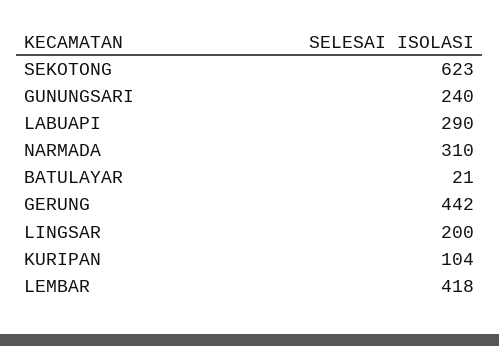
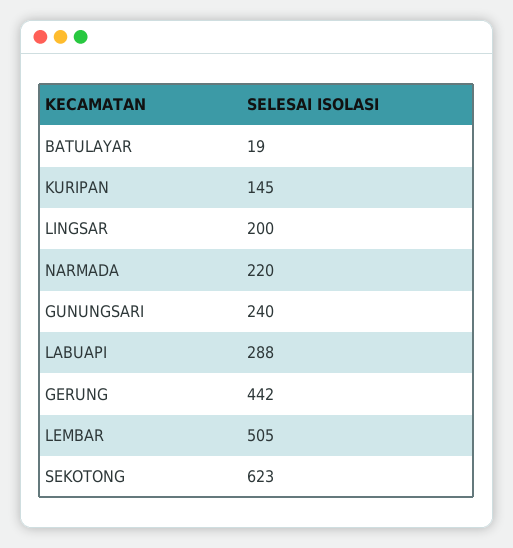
  {
    "SEKOTONG": 623,
    "GUNUNGSARI": 240,
-   "LABUAPI": 290,
+   "LABUAPI": 288,
-   "NARMADA": 310,
+   "NARMADA": 220,
-   "BATULAYAR": 21,
+   "BATULAYAR": 19,
    "GERUNG": 442,
    "LINGSAR": 200,
-   "KURIPAN": 104,
+   "KURIPAN": 145,
-   "LEMBAR": 418
+   "LEMBAR": 505
  }

